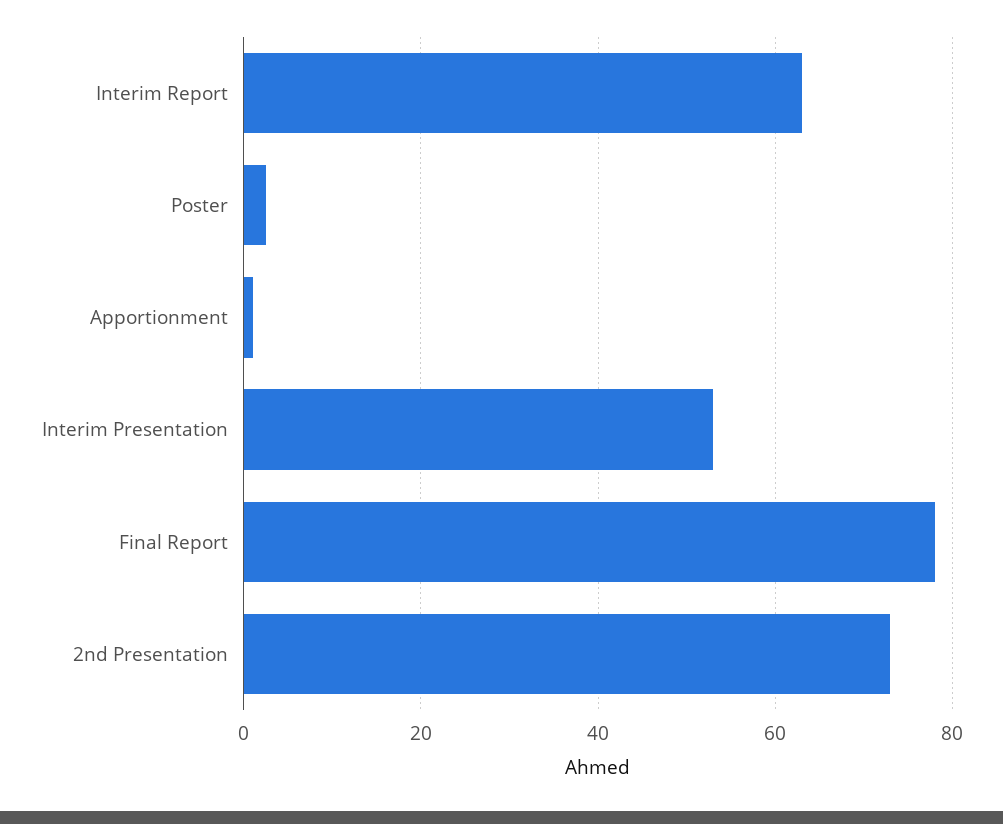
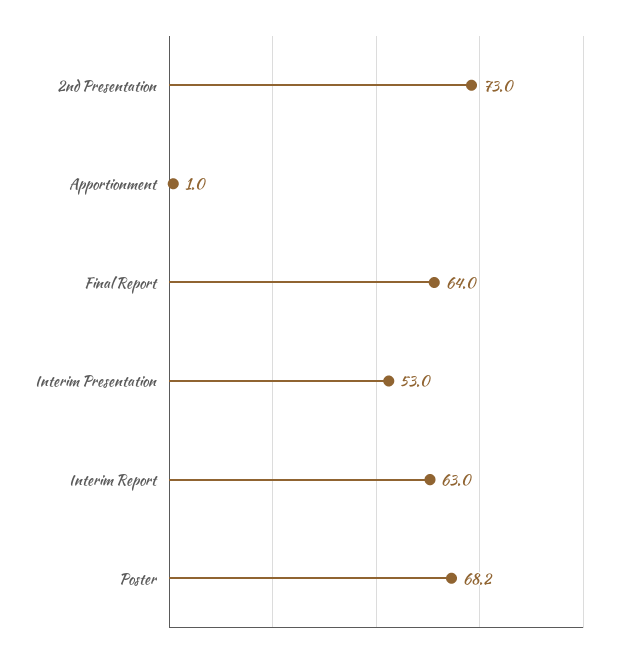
  {
    "Interim Report": 63,
-   "Poster": 2,
+   "Poster": 68.2,
    "Apportionment": 1,
    "Interim Presentation": 53,
-   "Final Report": 78,
+   "Final Report": 64,
    "2nd Presentation": 73
  }

